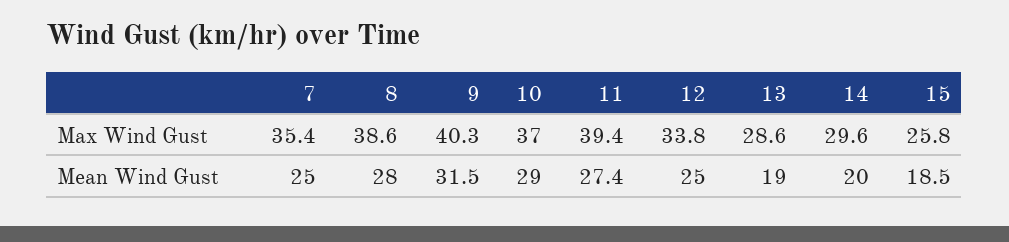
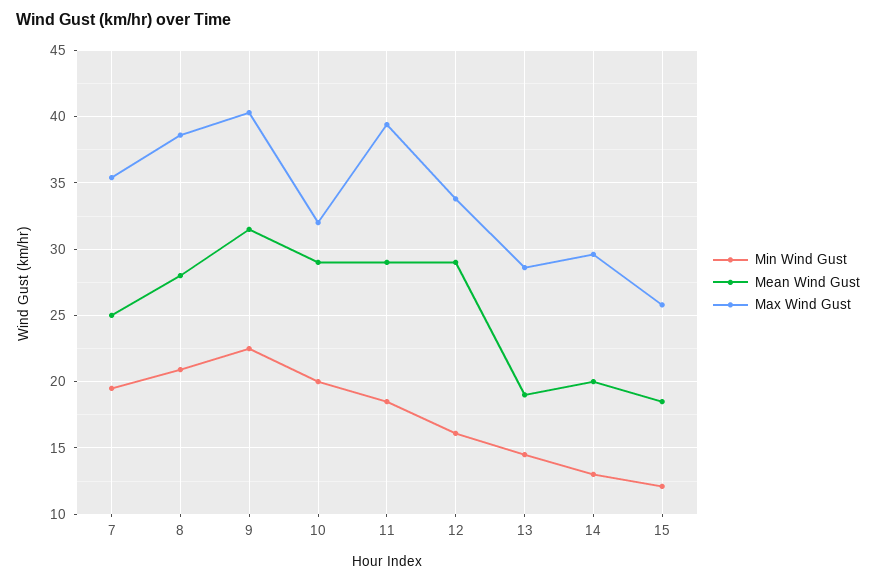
  {
    "Max Wind Gust": {
      "7": 35.4,
      "8": 38.6,
      "9": 40.3,
-     "10": 37,
+     "10": 32,
      "11": 39.4,
      "12": 33.8,
      "13": 28.6,
      "14": 29.6,
      "15": 25.8
    },
    "Mean Wind Gust": {
      "7": 25,
      "8": 28,
      "9": 31.5,
      "10": 29,
-     "11": 27.4,
+     "11": 29,
-     "12": 25,
+     "12": 29,
      "13": 19,
      "14": 20,
      "15": 18.5
-   }
+   },
+   "Min Wind Gust": {
+     "7": 19.5,
+     "8": 21,
+     "9": 22.5,
+     "10": 20,
+     "11": 18.5,
+     "12": 16,
+     "13": 14.5,
+     "14": 13,
+     "15": 12
+   }
  }

